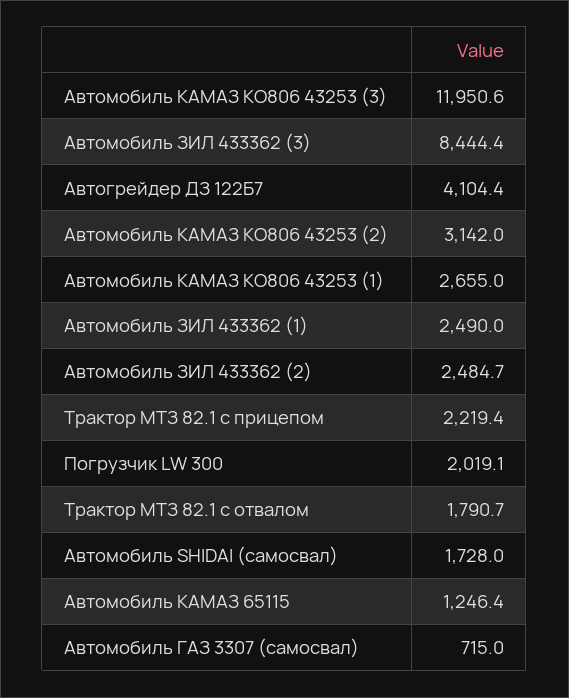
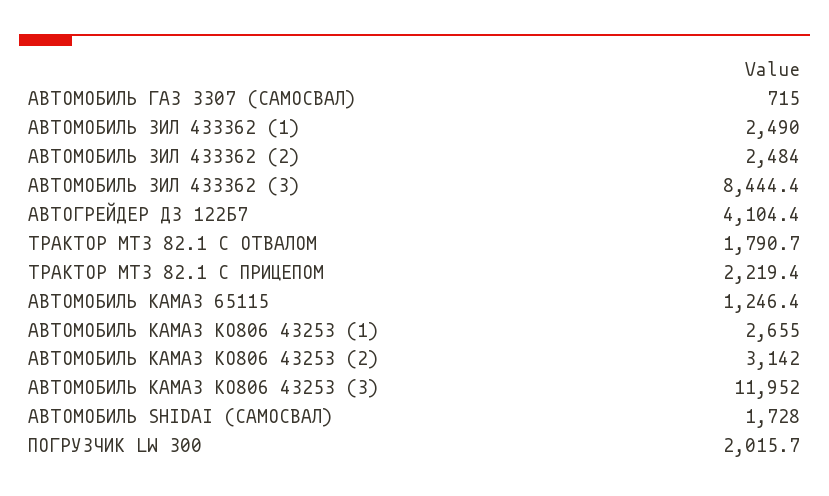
  {
-   "Автомобиль КАМАЗ КО806 43253 (3)": 11950.6,
+   "Автомобиль КАМАЗ КО806 43253 (3)": 11952,
    "Автомобиль ЗИЛ 433362 (3)": 8444.4,
    "Автогрейдер ДЗ 122Б7": 4104.4,
    "Автомобиль КАМАЗ КО806 43253 (2)": 3142,
    "Автомобиль КАМАЗ КО806 43253 (1)": 2655,
    "Автомобиль ЗИЛ 433362 (1)": 2490,
-   "Автомобиль ЗИЛ 433362 (2)": 2484.7,
+   "Автомобиль ЗИЛ 433362 (2)": 2484,
    "Трактор МТЗ 82.1 с прицепом": 2219.4,
-   "Погрузчик LW 300": 2019.1,
+   "Погрузчик LW 300": 2015.7,
    "Трактор МТЗ 82.1 с отвалом": 1790.7,
    "Автомобиль SHIDAI (самосвал)": 1728,
    "Автомобиль КАМАЗ 65115": 1246.4,
    "Автомобиль ГАЗ 3307 (самосвал)": 715
  }

